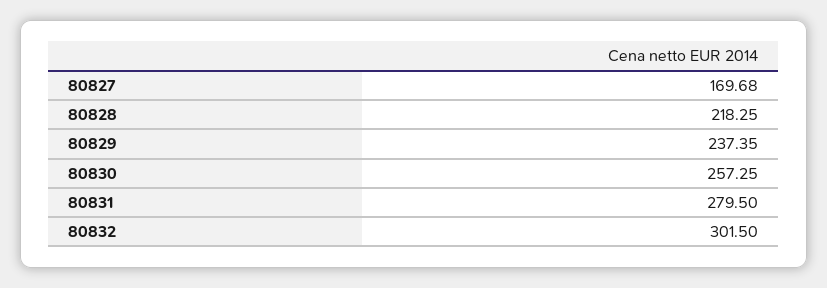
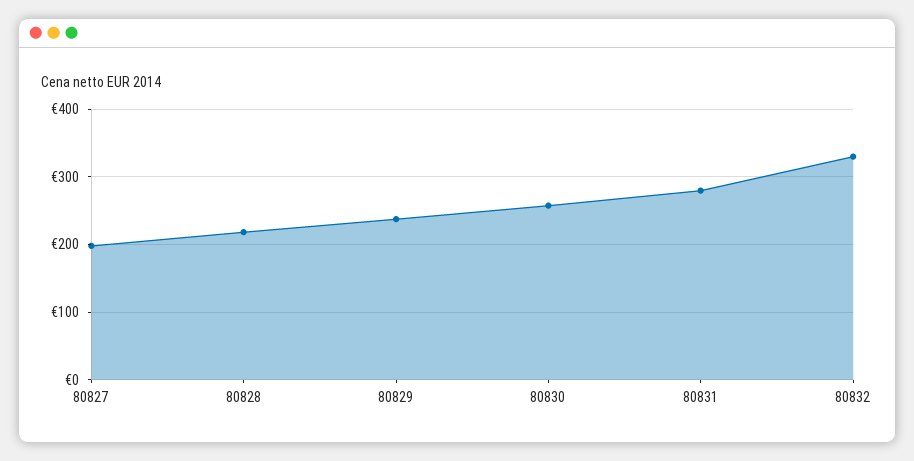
  {
-   "80827": 169.68,
+   "80827": 200,
    "80828": 218.25,
    "80829": 237.35,
    "80830": 257.25,
    "80831": 279.5,
-   "80832": 301.5
+   "80832": 330
  }

